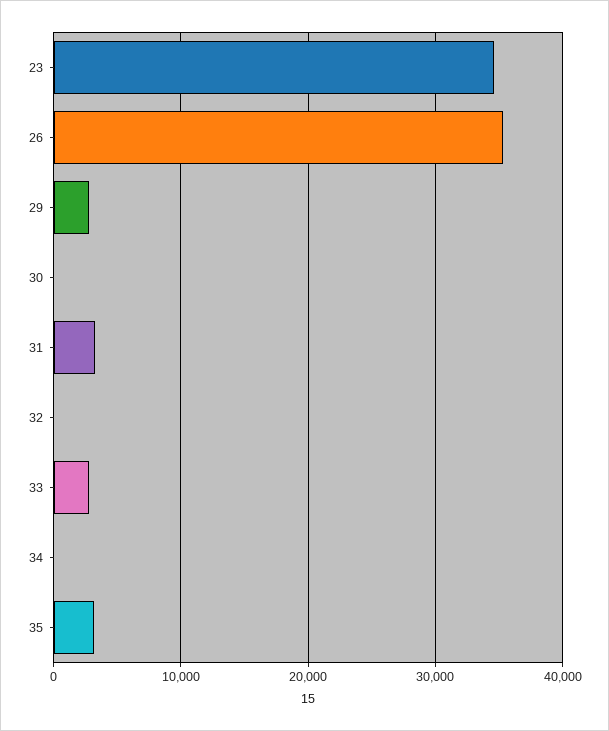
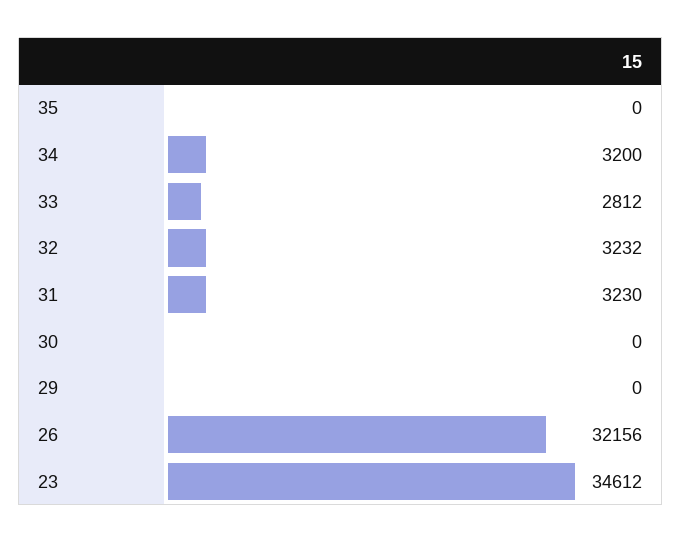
  {
    "23": 34612,
-   "26": 35000,
+   "26": 32156,
-   "29": 3000,
+   "29": 0,
    "30": 0,
    "31": 3230,
-   "32": 0,
+   "32": 3232,
    "33": 2812,
-   "34": 0,
+   "34": 3200,
-   "35": 3000
+   "35": 0
  }

